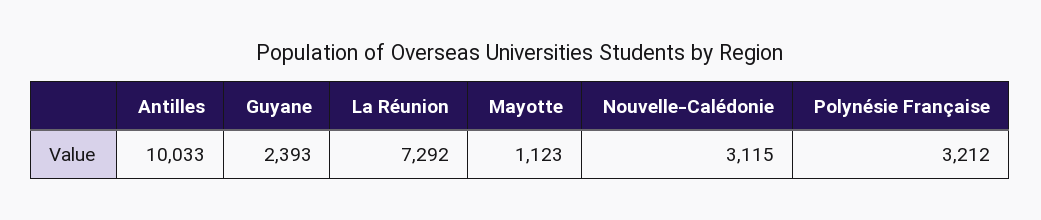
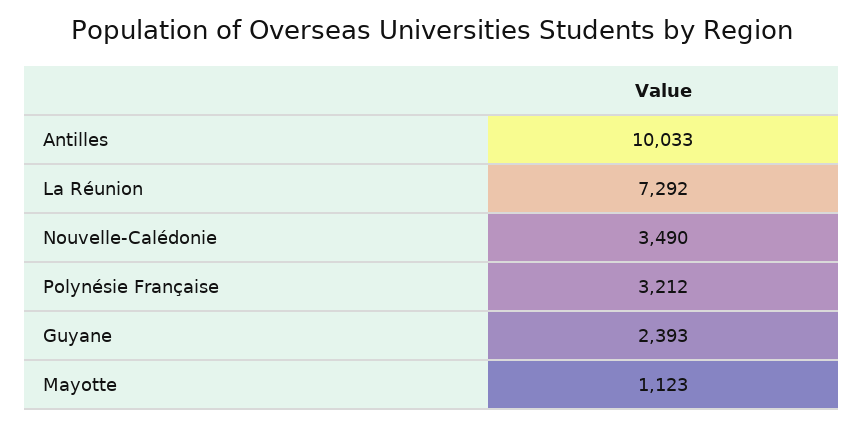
  {
    "Antilles": 10033,
    "Guyane": 2393,
    "La Réunion": 7292,
    "Mayotte": 1123,
-   "Nouvelle-Calédonie": 3115,
+   "Nouvelle-Calédonie": 3490,
    "Polynésie Française": 3212
  }

